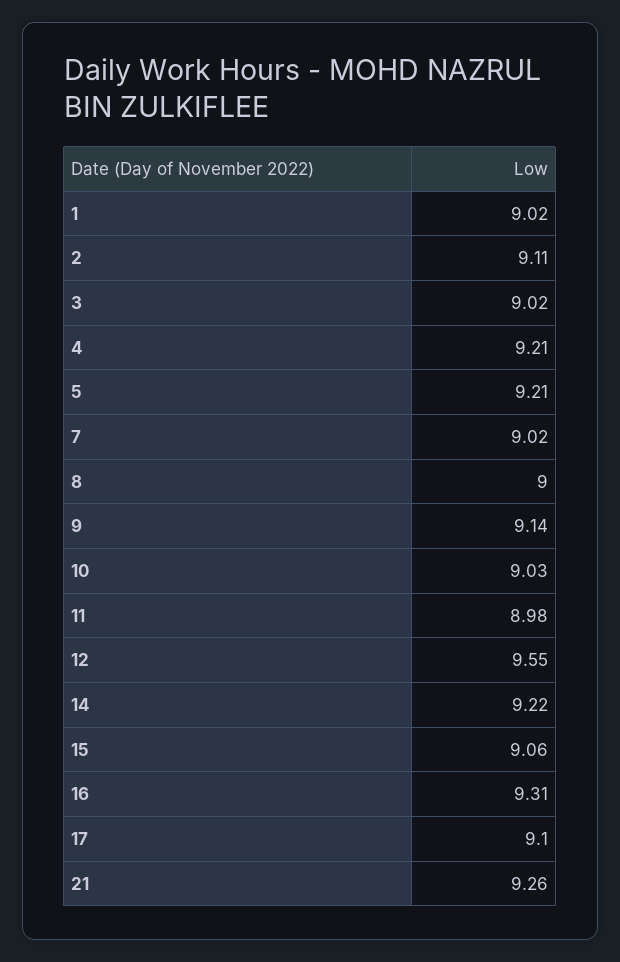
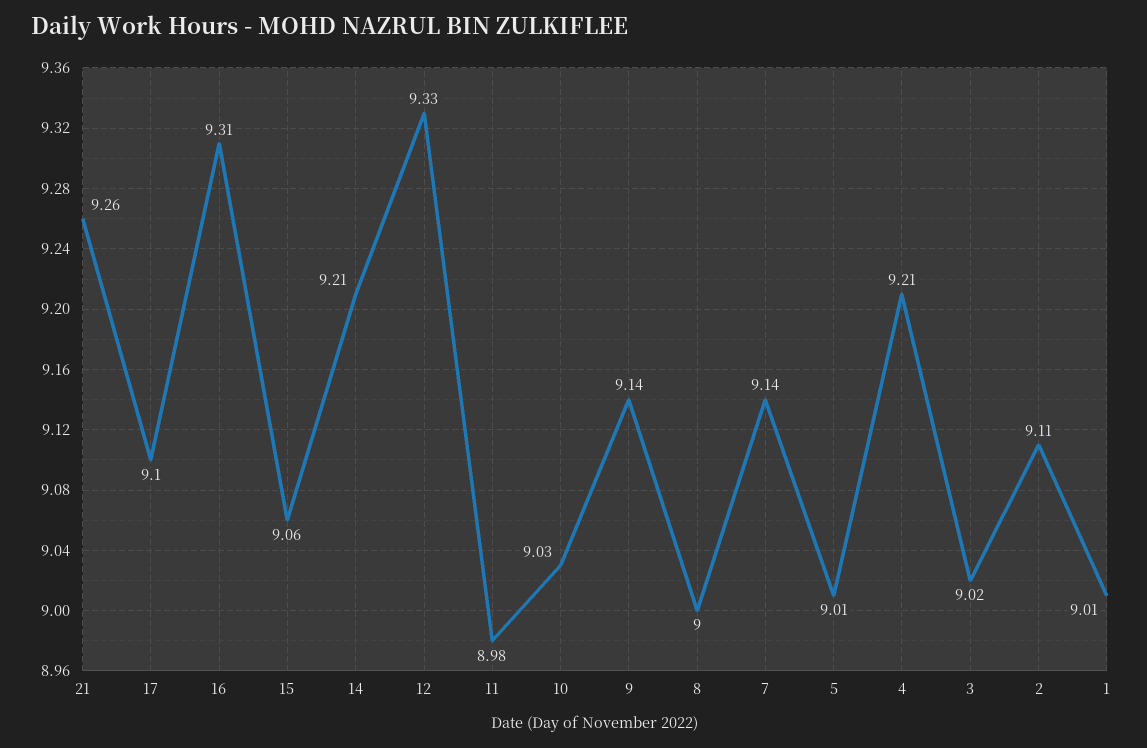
  {
-   "1": 9.02,
+   "1": 9.01,
    "2": 9.11,
    "3": 9.02,
    "4": 9.21,
-   "5": 9.21,
+   "5": 9.01,
-   "7": 9.02,
+   "7": 9.14,
    "8": 9,
    "9": 9.14,
    "10": 9.03,
    "11": 8.98,
-   "12": 9.55,
+   "12": 9.33,
-   "14": 9.22,
+   "14": 9.21,
    "15": 9.06,
    "16": 9.31,
    "17": 9.1,
    "21": 9.26
  }

